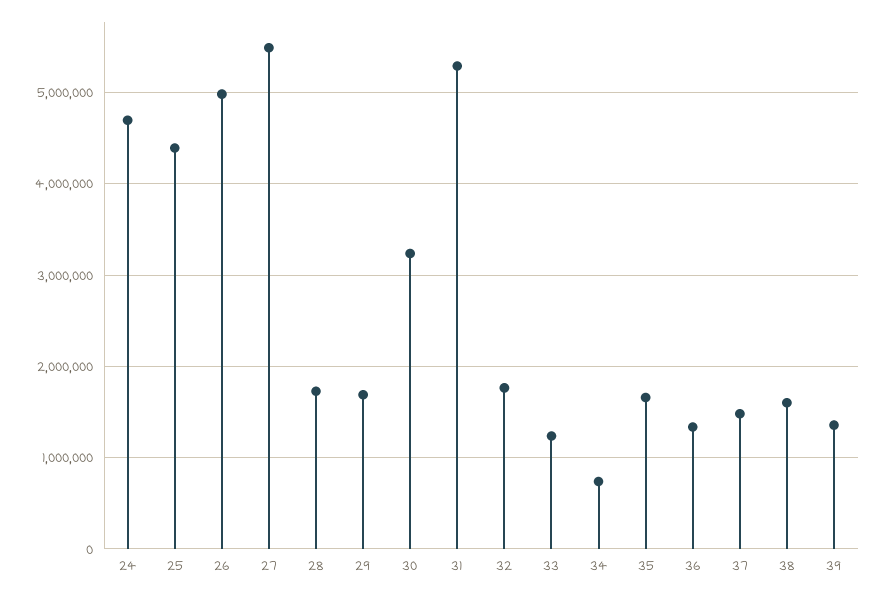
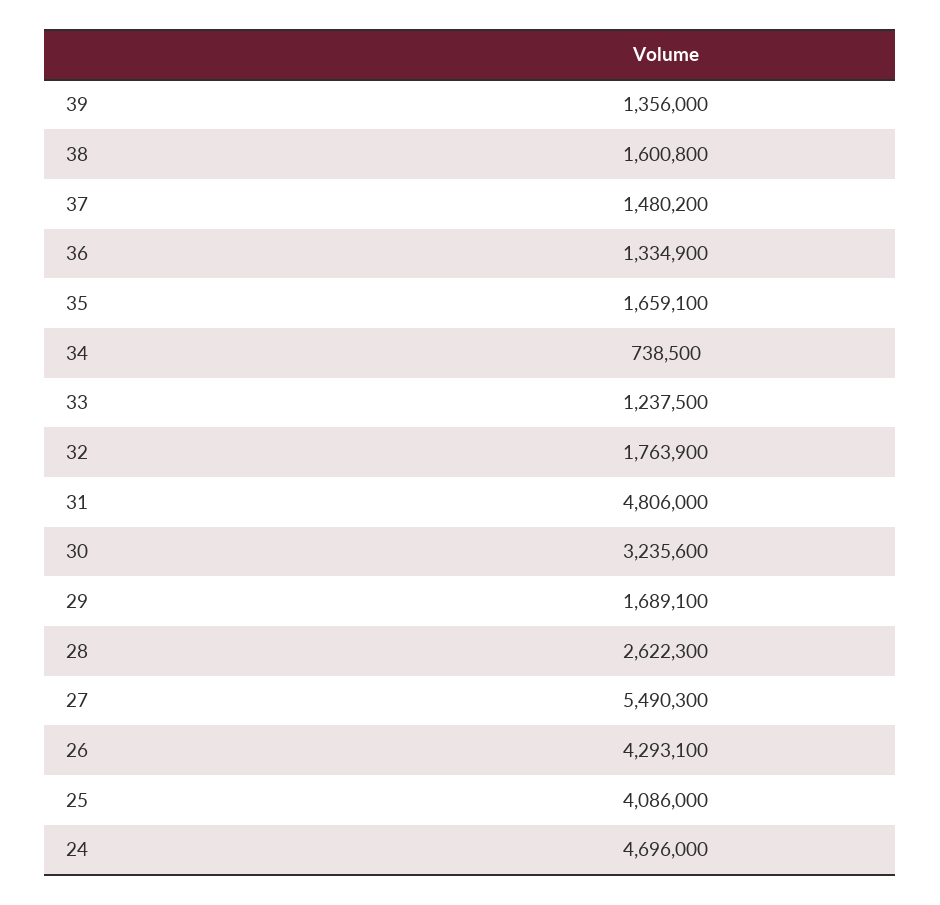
  {
    "24": 4696000,
-   "25": 4400000,
+   "25": 4086000,
-   "26": 5000000,
+   "26": 4293100,
    "27": 5490300,
-   "28": 1700000,
+   "28": 2622300,
    "29": 1689100,
    "30": 3235600,
-   "31": 5300000,
+   "31": 4806000,
    "32": 1763900,
    "33": 1237500,
    "34": 738500,
    "35": 1659100,
    "36": 1334900,
    "37": 1480200,
    "38": 1600800,
    "39": 1356000
  }

